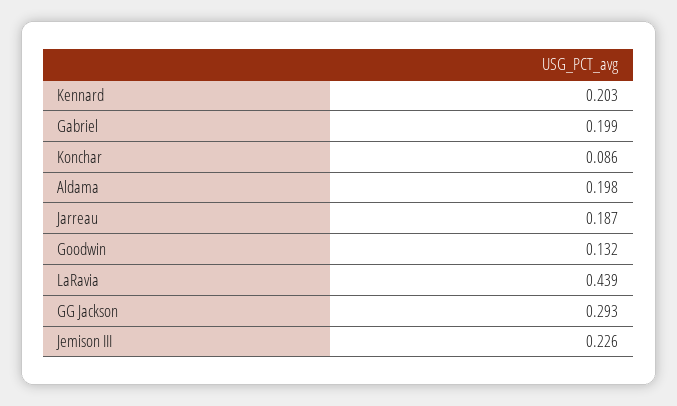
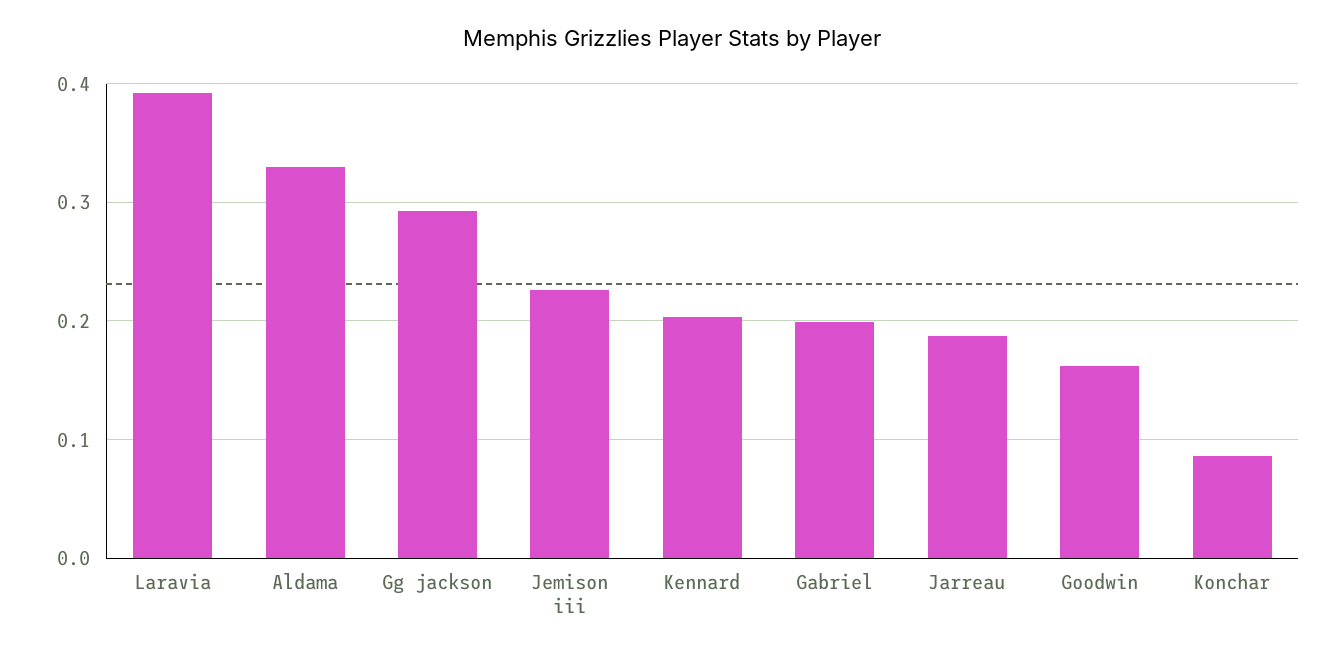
  {
    "Kennard": 0.203,
    "Gabriel": 0.199,
    "Konchar": 0.086,
-   "Aldama": 0.198,
+   "Aldama": 0.33,
    "Jarreau": 0.187,
-   "Goodwin": 0.132,
+   "Goodwin": 0.16,
-   "LaRavia": 0.439,
+   "LaRavia": 0.39,
    "GG Jackson": 0.293,
    "Jemison III": 0.226
  }

